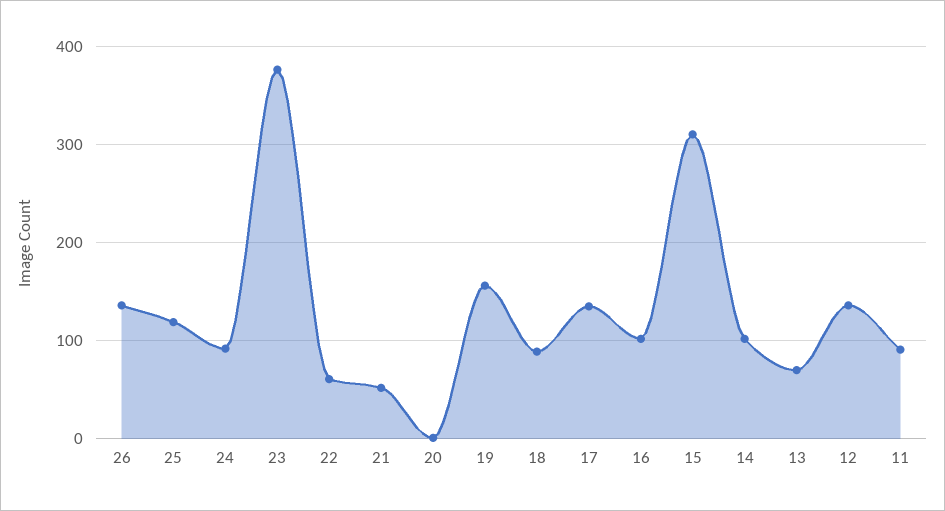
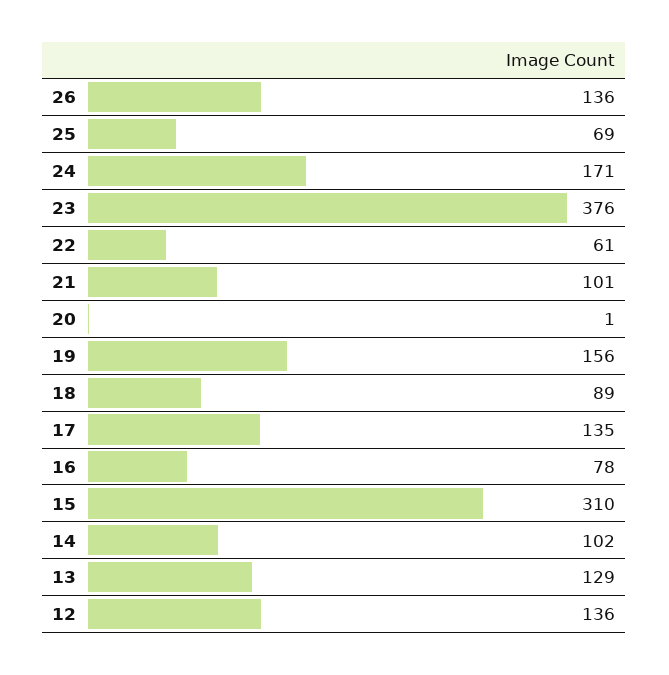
  {
    "26": 136,
-   "25": 120,
+   "25": 69,
-   "24": 90,
+   "24": 171,
    "23": 376,
    "22": 61,
-   "21": 50,
+   "21": 101,
    "20": 1,
    "19": 156,
    "18": 89,
    "17": 135,
-   "16": 100,
+   "16": 78,
    "15": 310,
    "14": 102,
-   "13": 70,
+   "13": 129,
-   "12": 136,
+   "12": 136
-   "11": 90
  }

